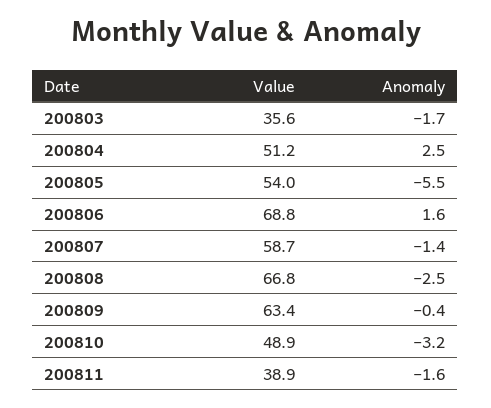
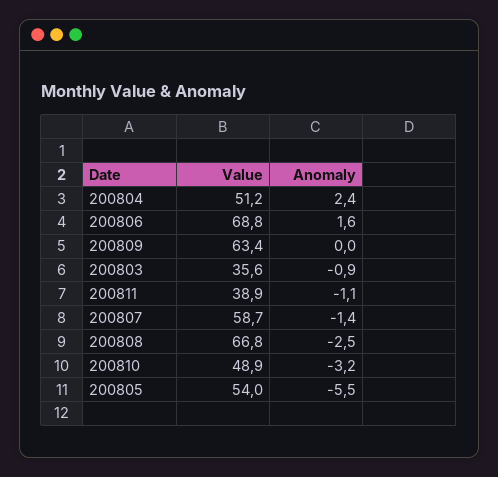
  {
    "Value": {
      "200803": 35.6,
      "200804": 51.2,
      "200805": 54,
      "200806": 68.8,
      "200807": 58.7,
      "200808": 66.8,
      "200809": 63.4,
      "200810": 48.9,
      "200811": 38.9
    },
    "Anomaly": {
-     "200803": -1.7,
+     "200803": -0.9,
-     "200804": 2.5,
+     "200804": 2.4,
      "200805": -5.5,
      "200806": 1.6,
      "200807": -1.4,
      "200808": -2.5,
-     "200809": -0.4,
+     "200809": 0,
      "200810": -3.2,
-     "200811": -1.6
+     "200811": -1.1
    }
  }

